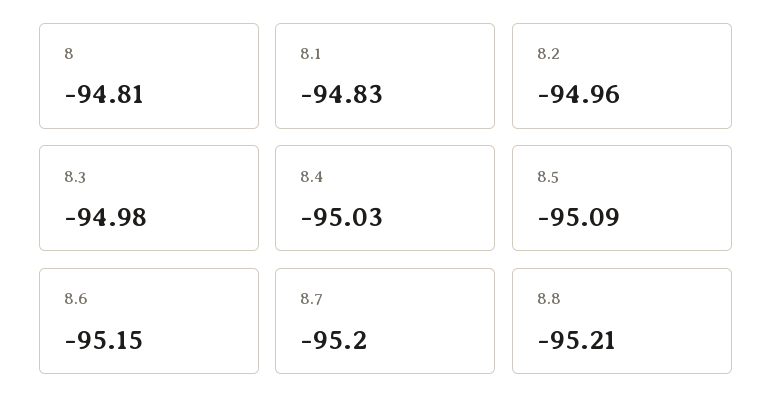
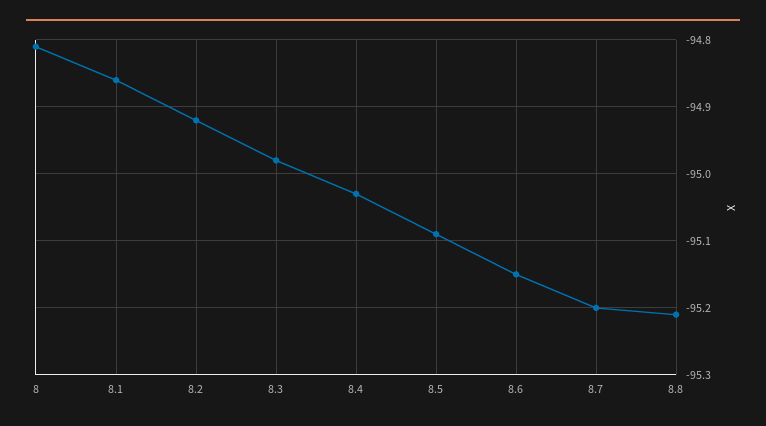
  {
    "8": -94.81,
-   "8.1": -94.83,
+   "8.1": -94.86,
-   "8.2": -94.96,
+   "8.2": -94.92,
    "8.3": -94.98,
    "8.4": -95.03,
    "8.5": -95.09,
    "8.6": -95.15,
    "8.7": -95.2,
    "8.8": -95.21
  }

